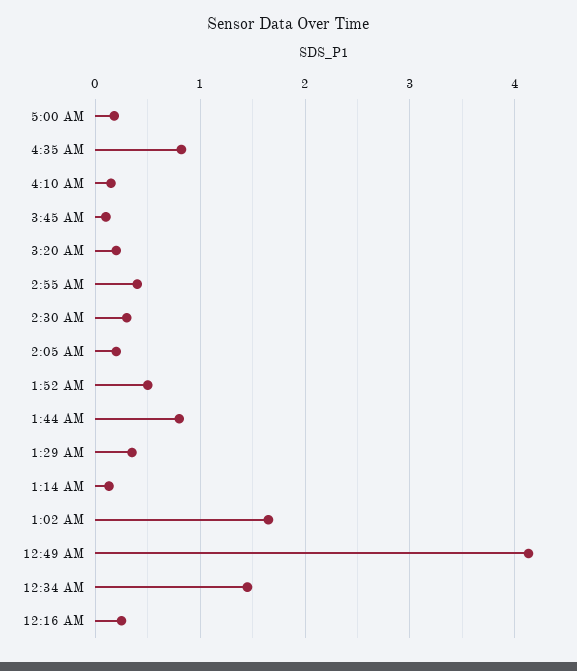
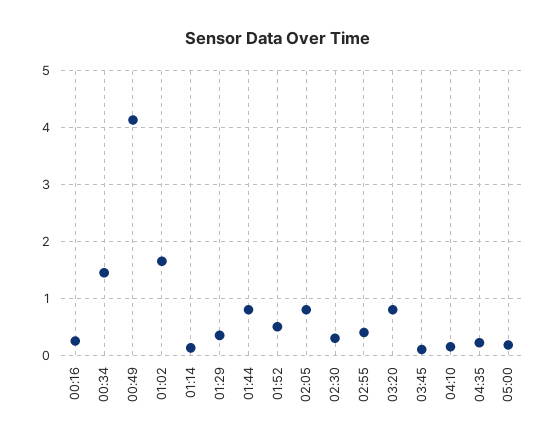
  {
    "5:00 AM": 0.2,
-   "4:35 AM": 0.8,
+   "4:35 AM": 0.2,
    "4:10 AM": 0.2,
    "3:45 AM": 0.1,
-   "3:20 AM": 0.2,
+   "3:20 AM": 0.8,
    "2:55 AM": 0.4,
    "2:30 AM": 0.3,
-   "2:05 AM": 0.2,
+   "2:05 AM": 0.8,
    "1:52 AM": 0.5,
    "1:44 AM": 0.8,
    "1:29 AM": 0.4,
    "1:14 AM": 0.1,
    "1:02 AM": 1.7,
    "12:49 AM": 4.1,
    "12:34 AM": 1.5,
    "12:16 AM": 0.3
  }

